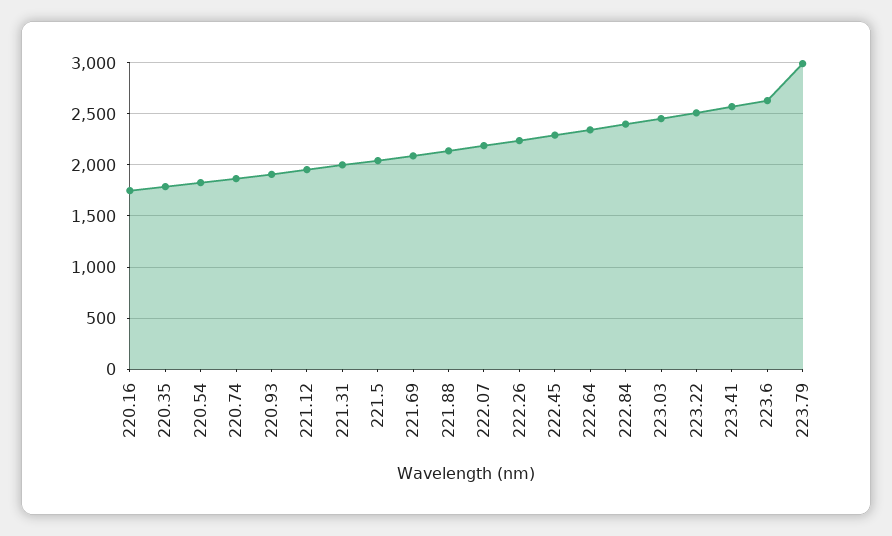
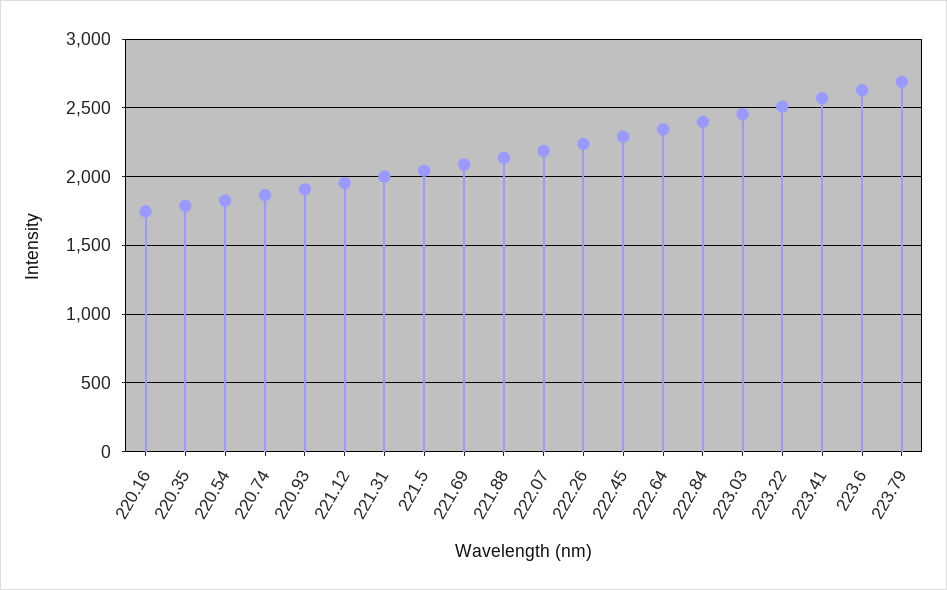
  {
    "220.16": 1750,
    "220.35": 1800,
    "220.54": 1850,
    "220.74": 1850,
    "220.93": 1900,
    "221.12": 1950,
    "221.31": 2000,
    "221.5": 2050,
    "221.69": 2100,
    "221.88": 2150,
    "222.07": 2200,
    "222.26": 2250,
    "222.45": 2300,
    "222.64": 2350,
    "222.84": 2400,
    "223.03": 2450,
    "223.22": 2500,
    "223.41": 2550,
    "223.6": 2650,
-   "223.79": 3000
+   "223.79": 2700
  }

